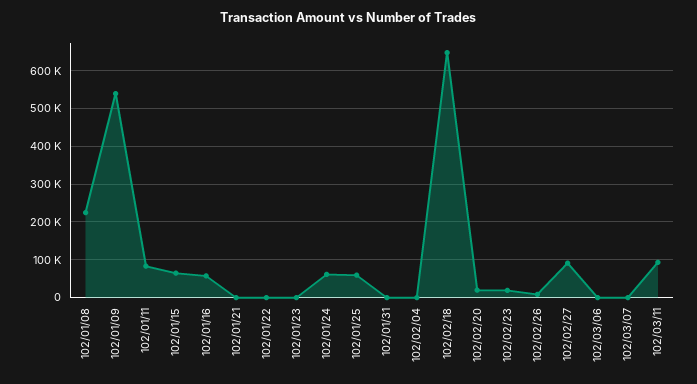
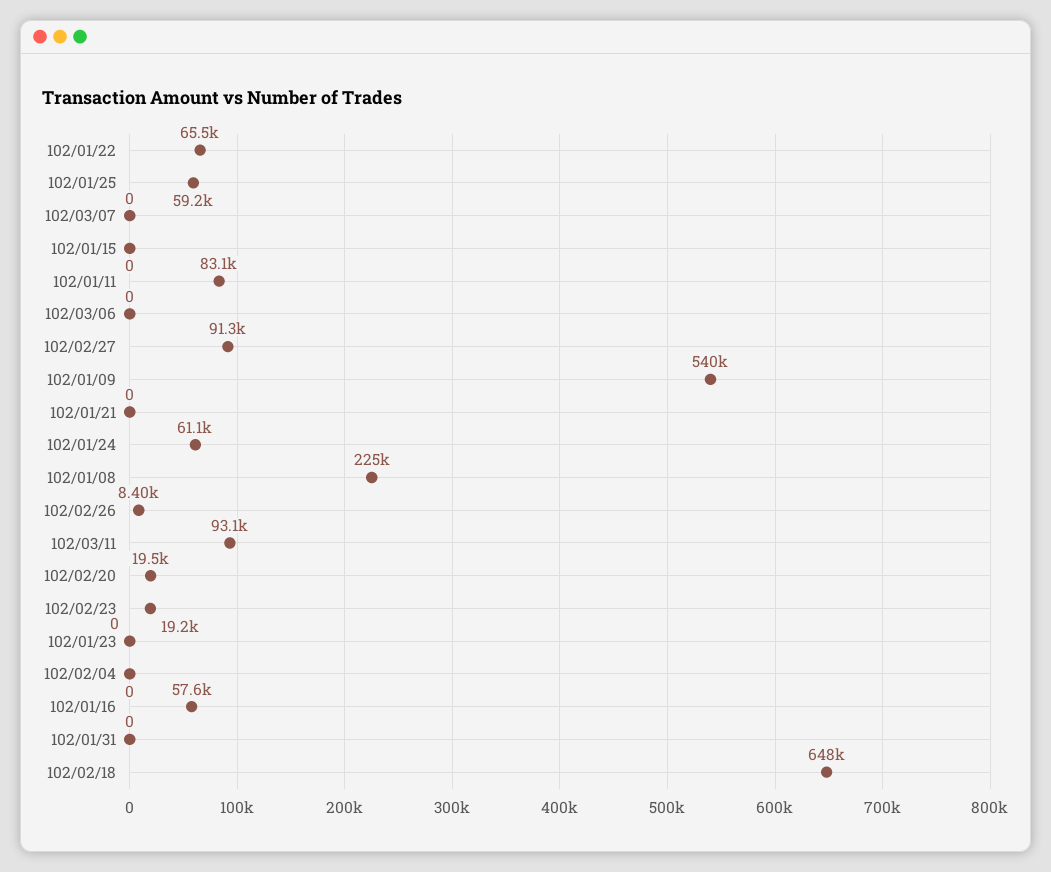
  {
    "102/01/08": 225000,
    "102/01/09": 540000,
    "102/01/11": 83100,
-   "102/01/15": 60000,
+   "102/01/15": 0,
    "102/01/16": 57600,
    "102/01/21": 0,
-   "102/01/22": 0,
+   "102/01/22": 65500,
    "102/01/23": 0,
    "102/01/24": 61100,
    "102/01/25": 59200,
    "102/01/31": 0,
    "102/02/04": 0,
    "102/02/18": 648000,
    "102/02/20": 19500,
    "102/02/23": 19200,
    "102/02/26": 8400,
    "102/02/27": 91300,
    "102/03/06": 0,
    "102/03/07": 0,
    "102/03/11": 93100
  }

